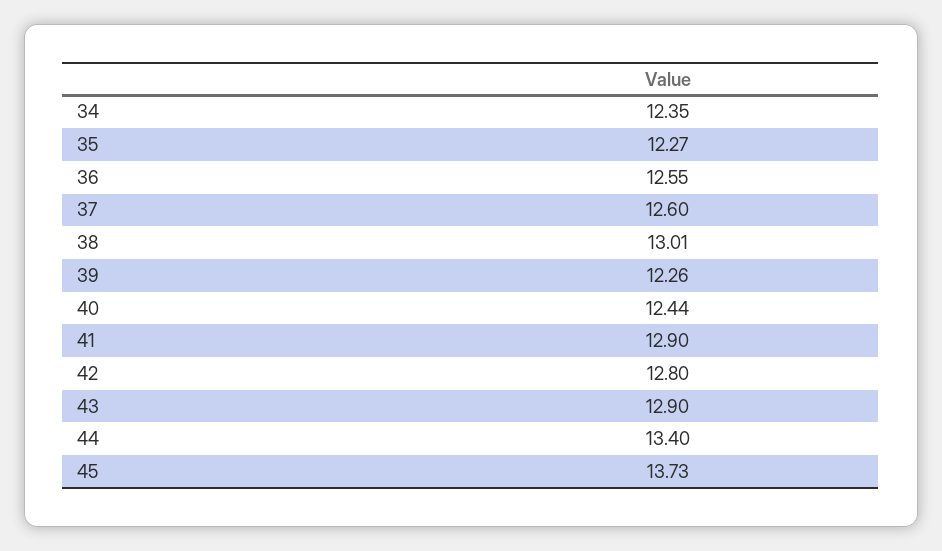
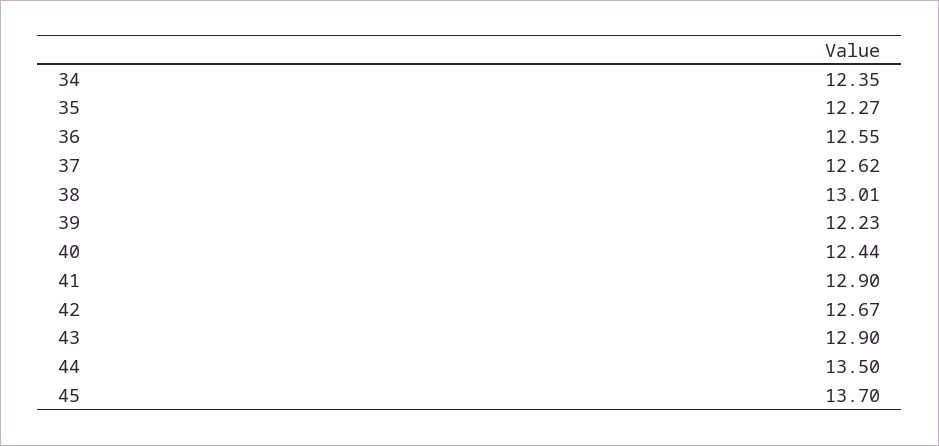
  {
    "34": 12.35,
    "35": 12.27,
    "36": 12.55,
-   "37": 12.6,
+   "37": 12.62,
    "38": 13.01,
-   "39": 12.26,
+   "39": 12.23,
    "40": 12.44,
    "41": 12.9,
-   "42": 12.8,
+   "42": 12.67,
    "43": 12.9,
-   "44": 13.4,
+   "44": 13.5,
-   "45": 13.73
+   "45": 13.7
  }

